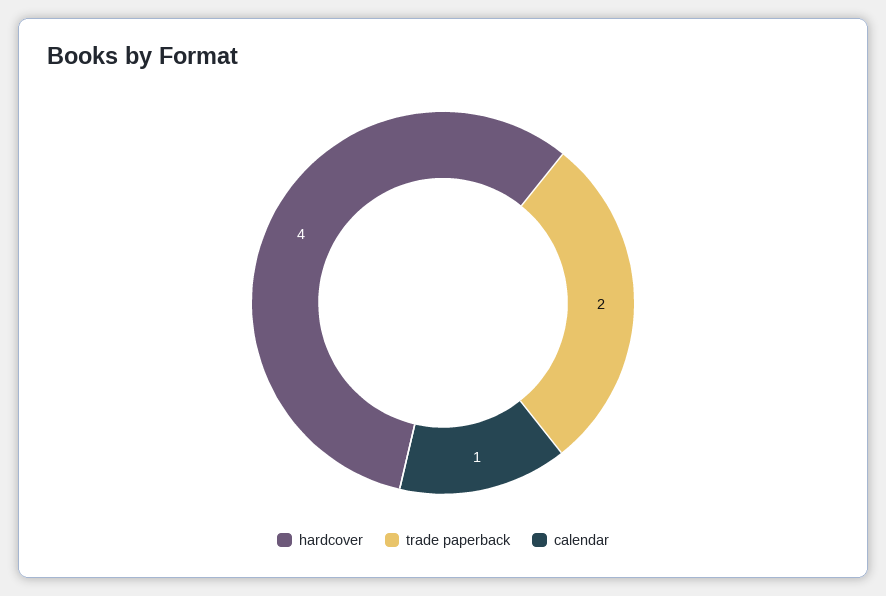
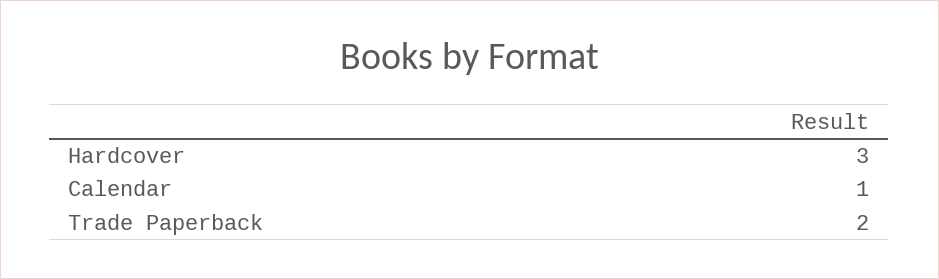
  {
-   "hardcover": 4,
+   "hardcover": 3,
    "trade paperback": 2,
    "calendar": 1
  }

